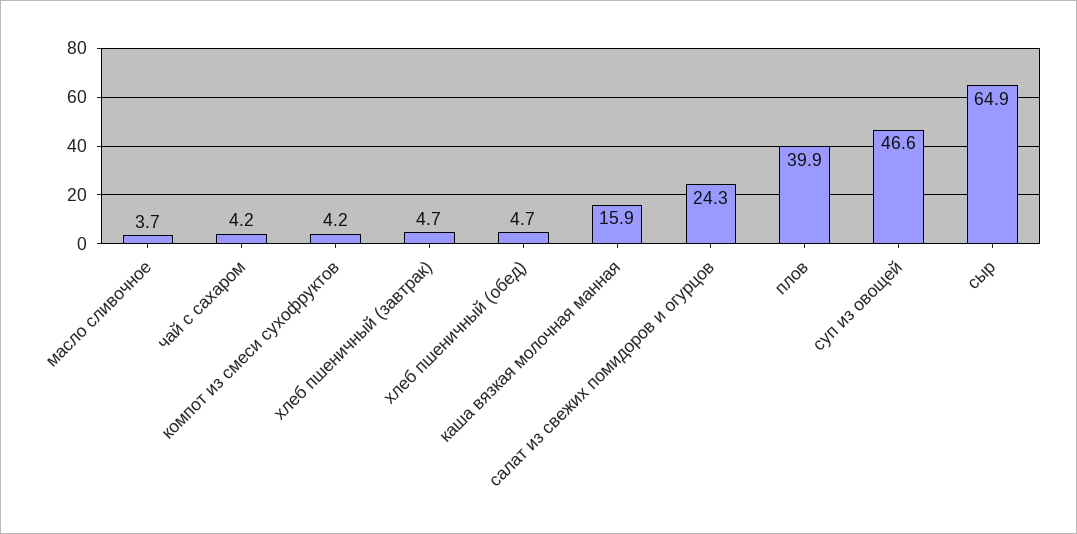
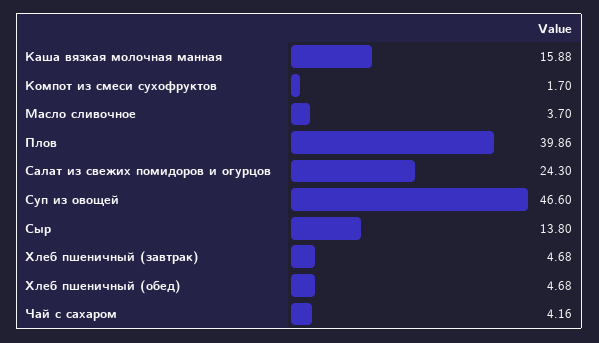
  {
    "масло сливочное": 3.7,
    "чай с сахаром": 4.16,
-   "компот из смеси сухофруктов": 4.2,
+   "компот из смеси сухофруктов": 1.7,
    "хлеб пшеничный (завтрак)": 4.68,
    "хлеб пшеничный (обед)": 4.68,
    "каша вязкая молочная манная": 15.88,
    "салат из свежих помидоров и огурцов": 24.3,
    "плов": 39.86,
    "суп из овощей": 46.6,
-   "сыр": 64.9
+   "сыр": 13.8
  }

